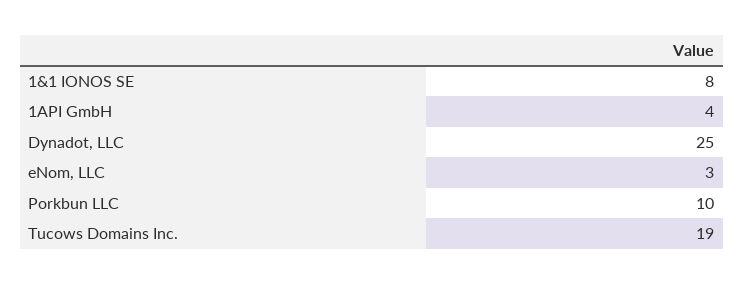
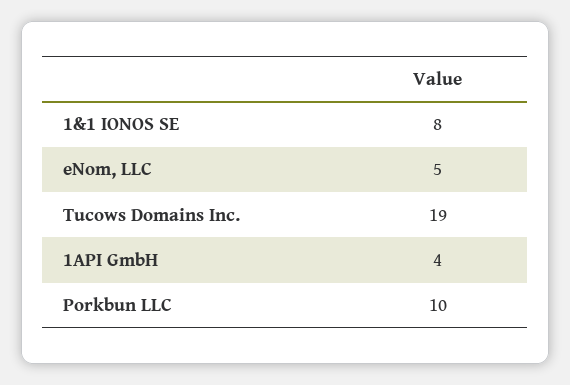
  {
    "1&1 IONOS SE": 8,
    "1API GmbH": 4,
-   "Dynadot, LLC": 25,
-   "eNom, LLC": 3,
+   "eNom, LLC": 5,
    "Porkbun LLC": 10,
    "Tucows Domains Inc.": 19
  }

